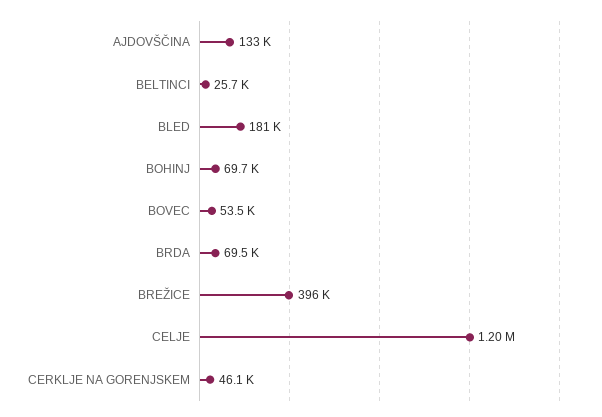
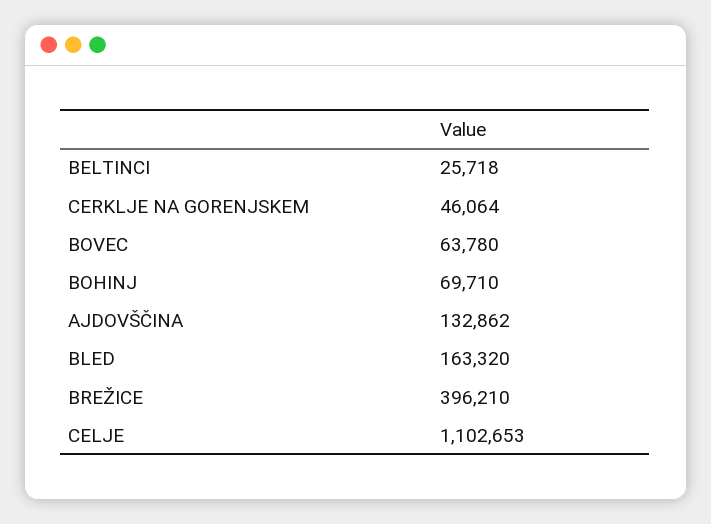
  {
    "AJDOVŠČINA": 132862,
    "BELTINCI": 25718,
-   "BLED": 181000,
+   "BLED": 163320,
    "BOHINJ": 69710,
-   "BOVEC": 53500,
+   "BOVEC": 63780,
-   "BRDA": 69500,
    "BREŽICE": 396210,
-   "CELJE": 1200000,
+   "CELJE": 1102653,
    "CERKLJE NA GORENJSKEM": 46064
  }

